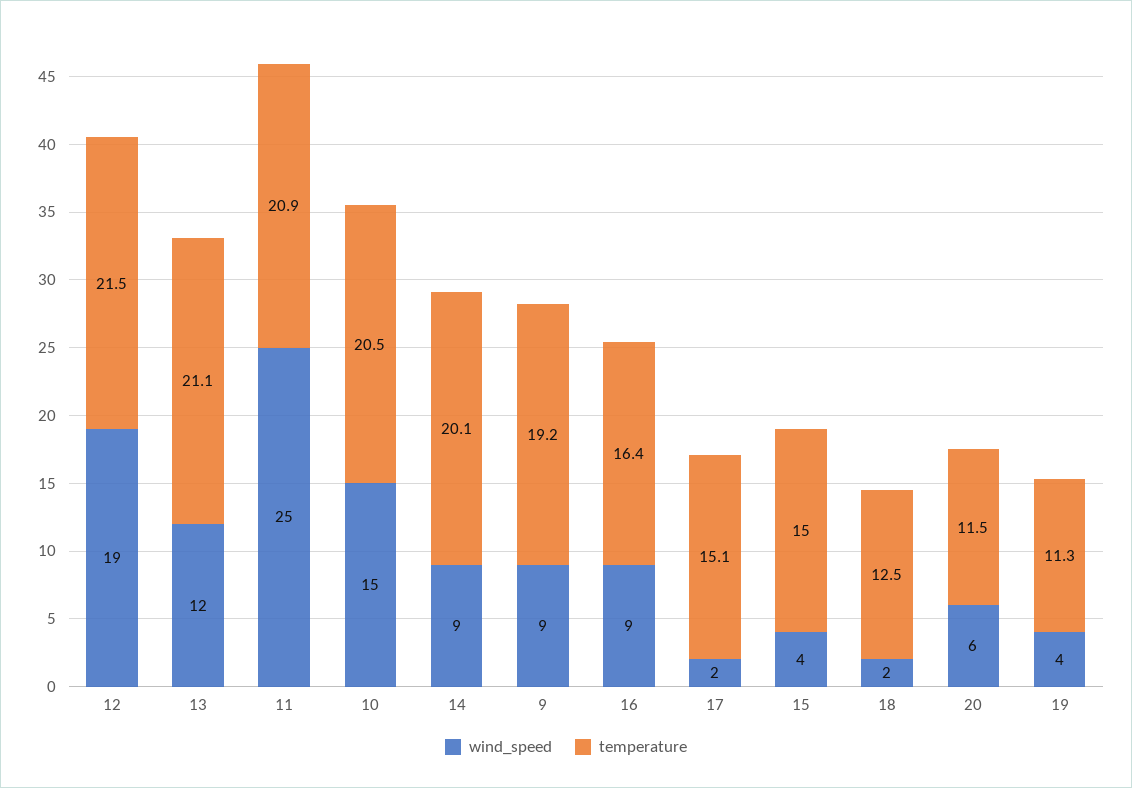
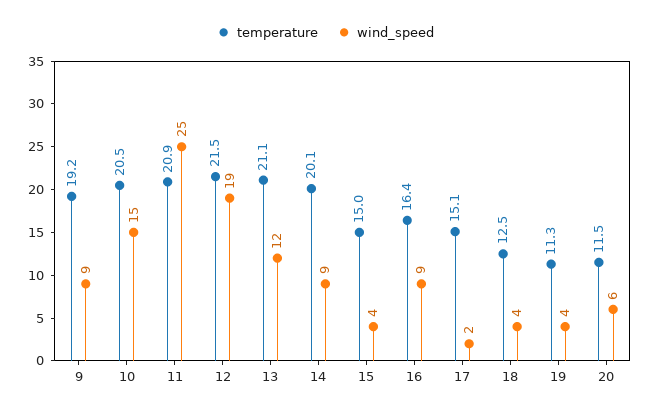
  {
    "wind_speed": {
      "12": 19,
      "13": 12,
      "11": 25,
      "10": 15,
      "14": 9,
      "9": 9,
      "16": 9,
      "17": 2,
      "15": 4,
-     "18": 2,
+     "18": 4,
      "20": 6,
      "19": 4
    },
    "temperature": {
      "12": 21.5,
      "13": 21.1,
      "11": 20.9,
      "10": 20.5,
      "14": 20.1,
      "9": 19.2,
      "16": 16.4,
      "17": 15.1,
      "15": 15,
      "18": 12.5,
      "20": 11.5,
      "19": 11.3
    }
  }

